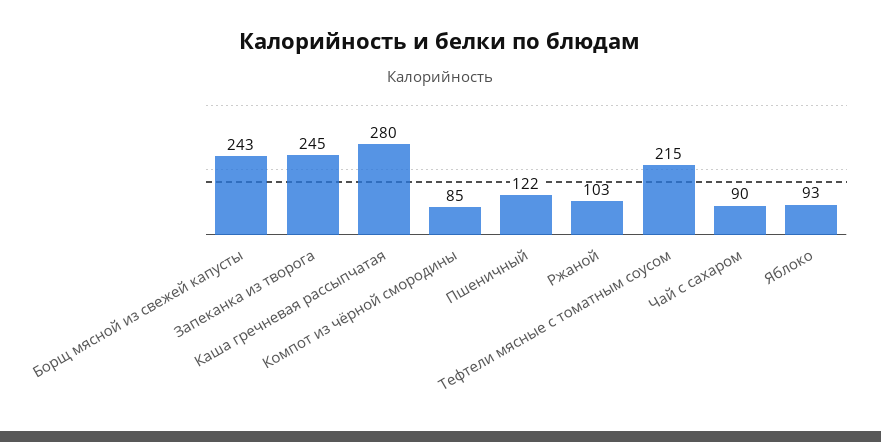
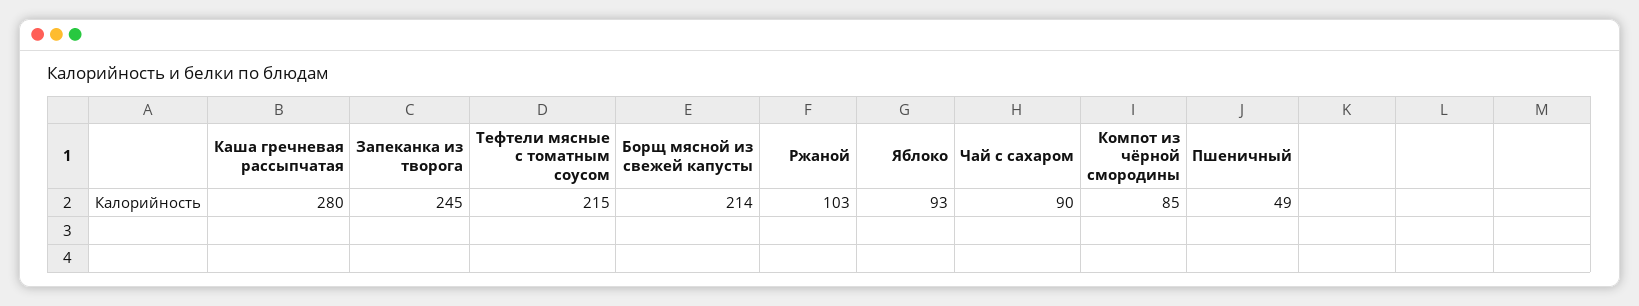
  {
-   "Борщ мясной из свежей капусты": 243,
+   "Борщ мясной из свежей капусты": 214,
    "Запеканка из творога": 245,
    "Каша гречневая рассыпчатая": 280,
    "Компот из чёрной смородины": 85,
-   "Пшеничный": 122,
+   "Пшеничный": 49,
    "Ржаной": 103,
    "Тефтели мясные с томатным соусом": 215,
    "Чай с сахаром": 90,
    "Яблоко": 93
  }

